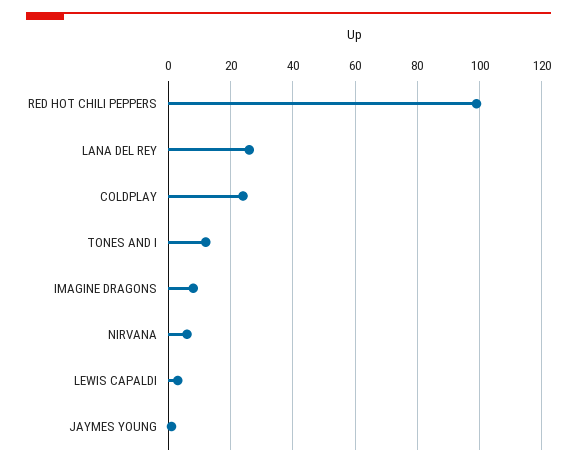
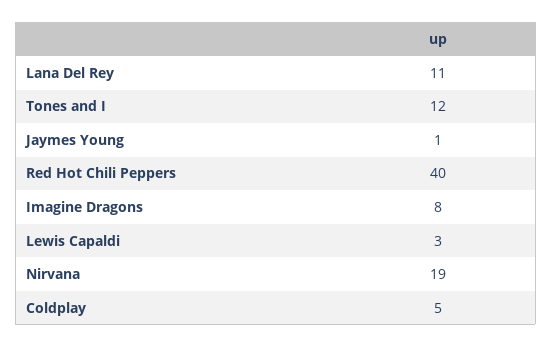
  {
-   "RED HOT CHILI PEPPERS": 100,
+   "RED HOT CHILI PEPPERS": 40,
-   "LANA DEL REY": 25,
+   "LANA DEL REY": 11,
-   "COLDPLAY": 25,
+   "COLDPLAY": 5,
    "TONES AND I": 12,
    "IMAGINE DRAGONS": 8,
-   "NIRVANA": 5,
+   "NIRVANA": 19,
    "LEWIS CAPALDI": 3,
    "JAYMES YOUNG": 1
  }

